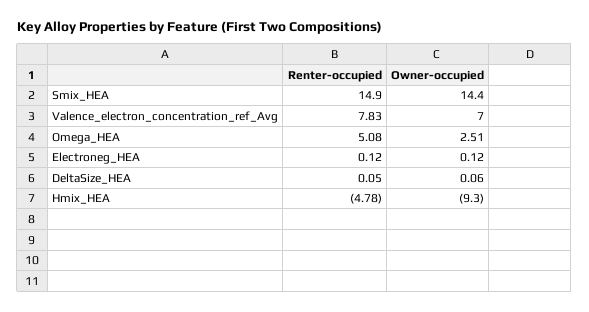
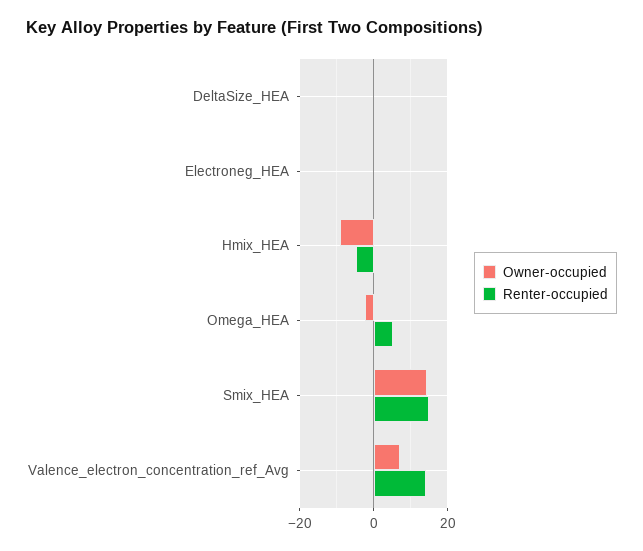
  {
    "Renter-occupied": {
      "Smix_HEA": 14.9,
-     "Valence_electron_concentration_ref_Avg": 7.83,
+     "Valence_electron_concentration_ref_Avg": 14,
      "Omega_HEA": 5.08,
      "Electroneg_HEA": 0.12,
      "DeltaSize_HEA": 0.05,
      "Hmix_HEA": -4.78
    },
    "Owner-occupied": {
      "Smix_HEA": 14.4,
      "Valence_electron_concentration_ref_Avg": 7,
-     "Omega_HEA": 2.51,
+     "Omega_HEA": -2,
      "Electroneg_HEA": 0.12,
      "DeltaSize_HEA": 0.06,
      "Hmix_HEA": -9.3
    }
  }

